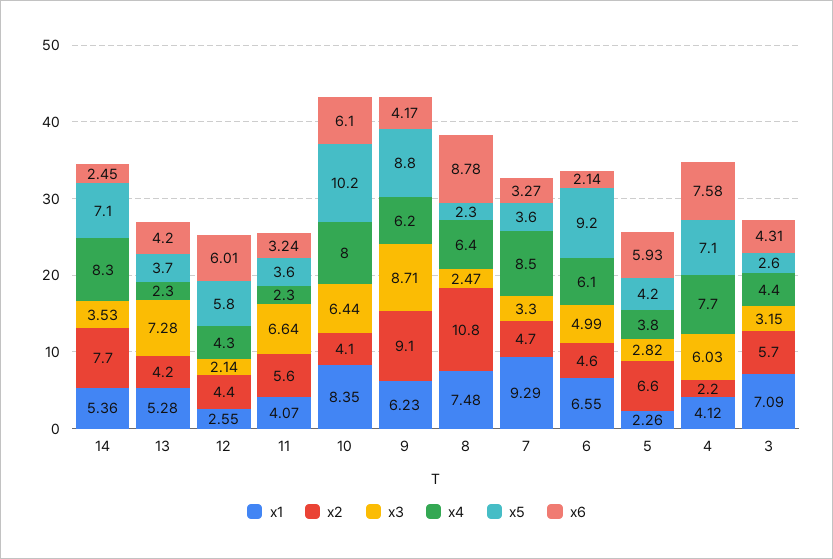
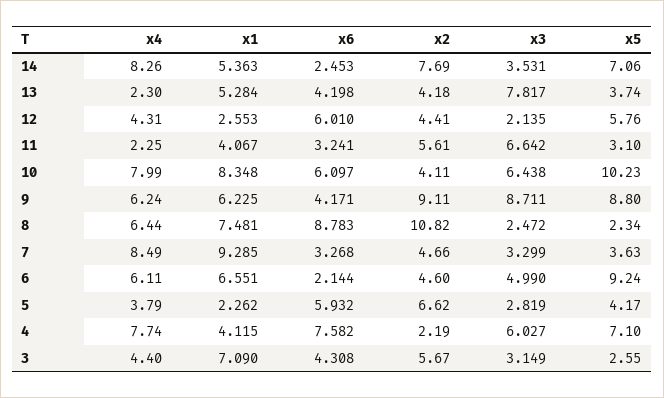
  {
    "x1": {
      "14": 5.363,
      "13": 5.284,
      "12": 2.553,
      "11": 4.067,
      "10": 8.348,
      "9": 6.225,
      "8": 7.481,
      "7": 9.285,
      "6": 6.551,
      "5": 2.262,
      "4": 4.115,
      "3": 7.09
    },
    "x2": {
      "14": 7.69,
      "13": 4.18,
      "12": 4.41,
      "11": 5.61,
      "10": 4.11,
      "9": 9.11,
      "8": 10.82,
      "7": 4.66,
      "6": 4.6,
      "5": 6.62,
      "4": 2.19,
      "3": 5.67
    },
    "x3": {
      "14": 3.531,
-     "13": 7.28,
+     "13": 7.817,
      "12": 2.135,
      "11": 6.642,
      "10": 6.438,
      "9": 8.711,
      "8": 2.472,
      "7": 3.299,
      "6": 4.99,
      "5": 2.819,
      "4": 6.027,
      "3": 3.149
    },
    "x4": {
      "14": 8.26,
      "13": 2.3,
      "12": 4.31,
      "11": 2.25,
      "10": 7.99,
      "9": 6.24,
      "8": 6.44,
      "7": 8.49,
      "6": 6.11,
      "5": 3.79,
      "4": 7.74,
      "3": 4.4
    },
    "x5": {
      "14": 7.06,
      "13": 3.74,
      "12": 5.76,
-     "11": 3.6,
+     "11": 3.1,
      "10": 10.23,
      "9": 8.8,
      "8": 2.34,
      "7": 3.63,
      "6": 9.24,
      "5": 4.17,
      "4": 7.1,
      "3": 2.55
    },
    "x6": {
      "14": 2.453,
      "13": 4.198,
      "12": 6.01,
      "11": 3.241,
      "10": 6.097,
      "9": 4.171,
      "8": 8.783,
      "7": 3.268,
      "6": 2.144,
      "5": 5.932,
      "4": 7.582,
      "3": 4.308
    }
  }

